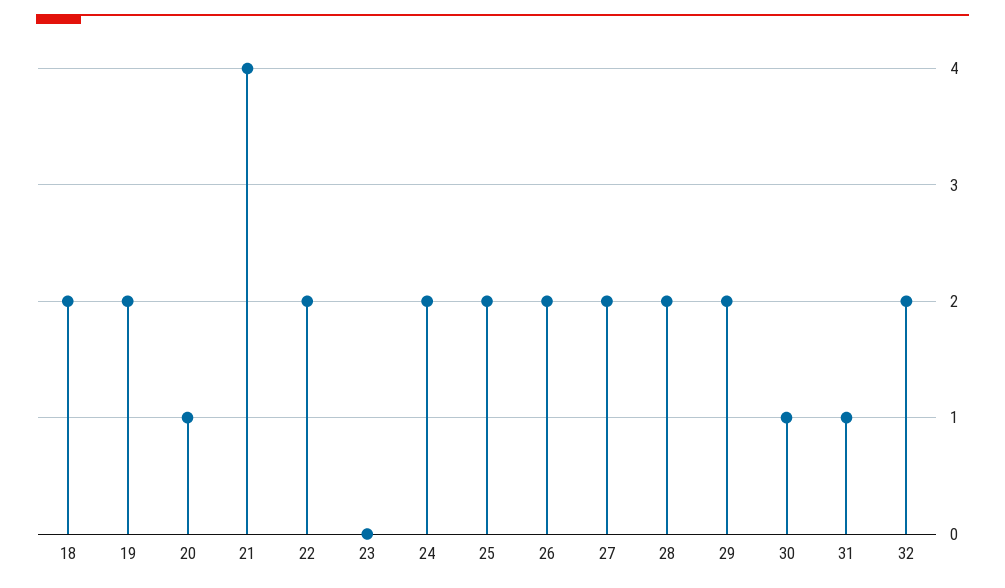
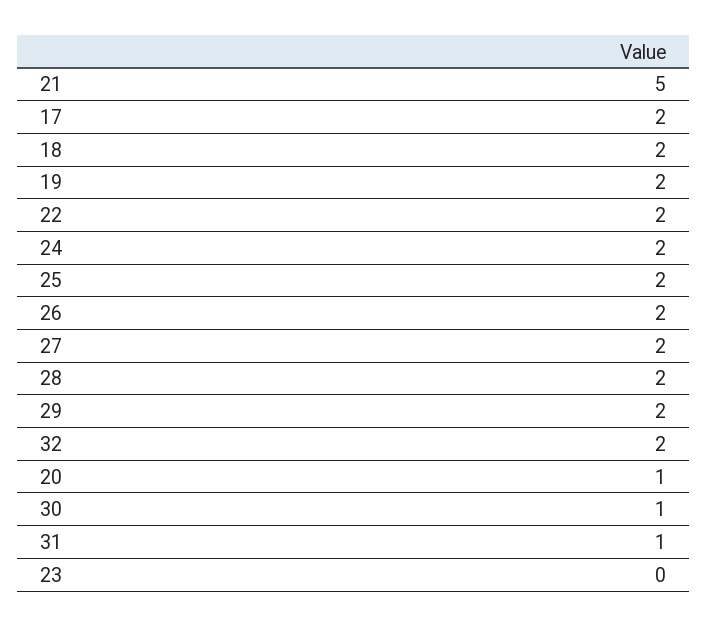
  {
    "18": 2,
    "19": 2,
    "20": 1,
-   "21": 4,
+   "21": 5,
    "22": 2,
    "23": 0,
    "24": 2,
    "25": 2,
    "26": 2,
    "27": 2,
    "28": 2,
    "29": 2,
    "30": 1,
    "31": 1,
-   "32": 2
+   "32": 2,
+   "17": 2
  }

